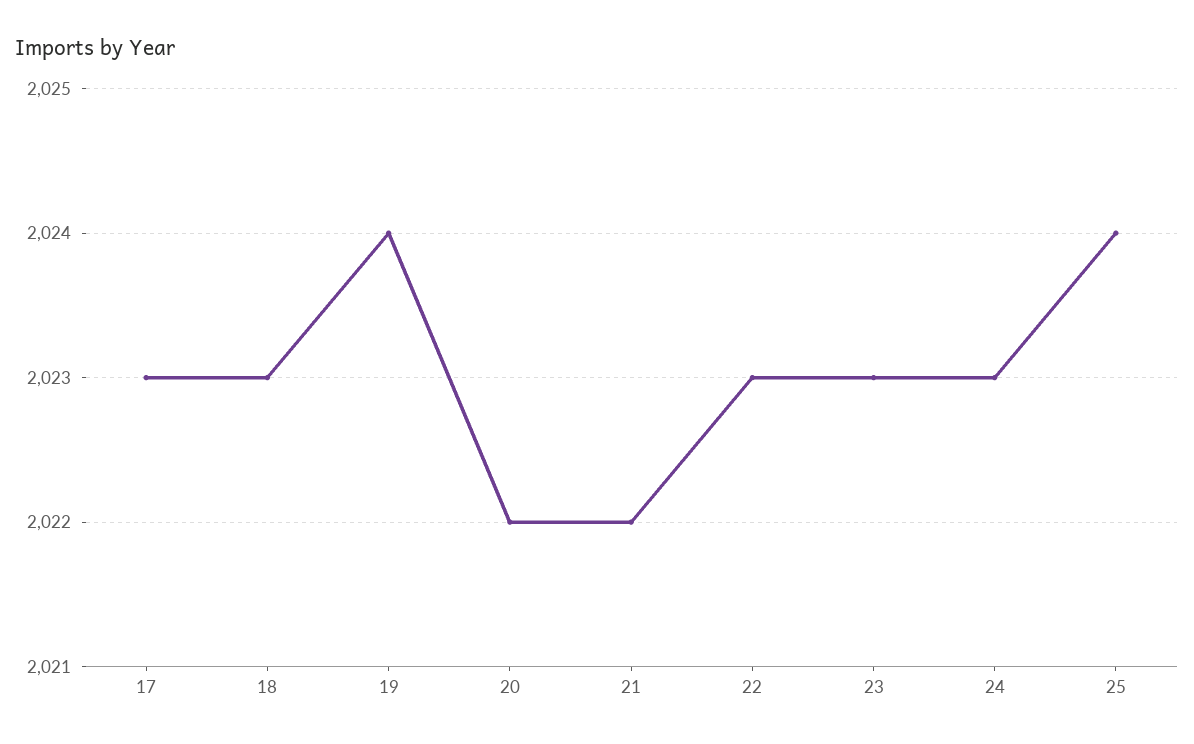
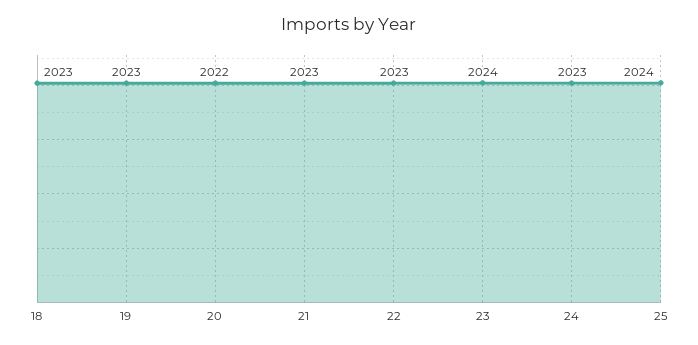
  {
-   "17": 2023,
    "18": 2023,
-   "19": 2024,
+   "19": 2023,
    "20": 2022,
-   "21": 2022,
+   "21": 2023,
    "22": 2023,
-   "23": 2023,
+   "23": 2024,
    "24": 2023,
    "25": 2024
  }

